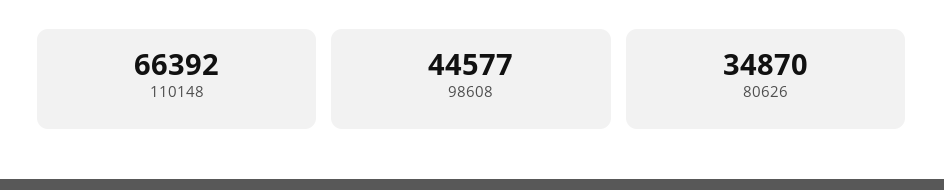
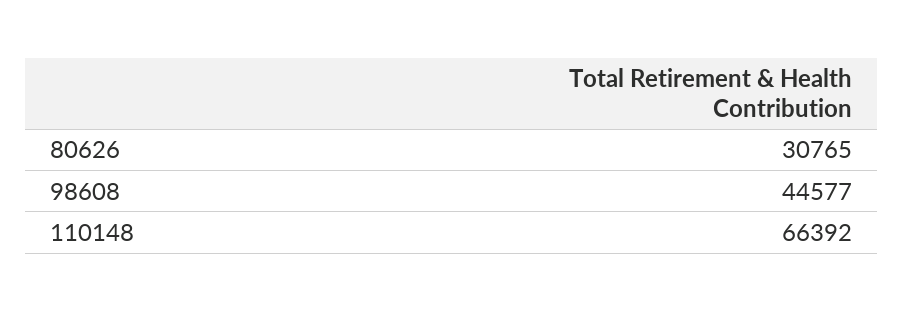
  {
    "110148": 66392,
    "98608": 44577,
-   "80626": 34870
+   "80626": 30765
  }

